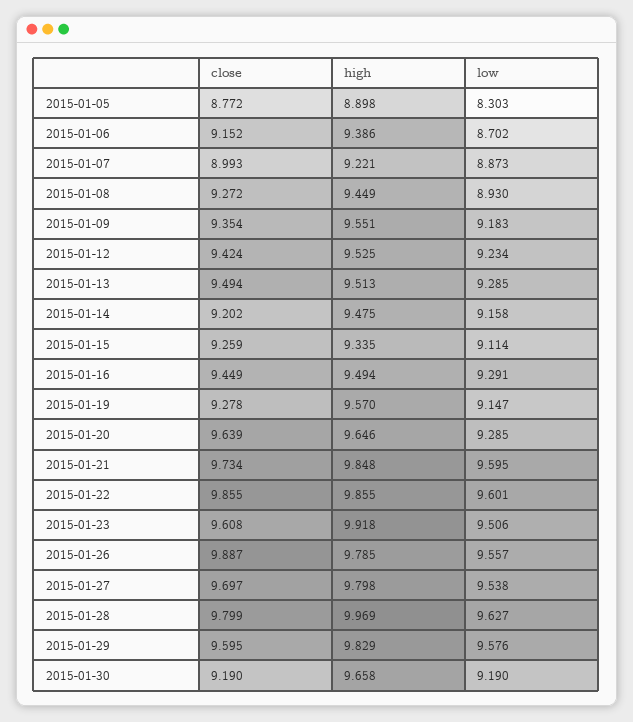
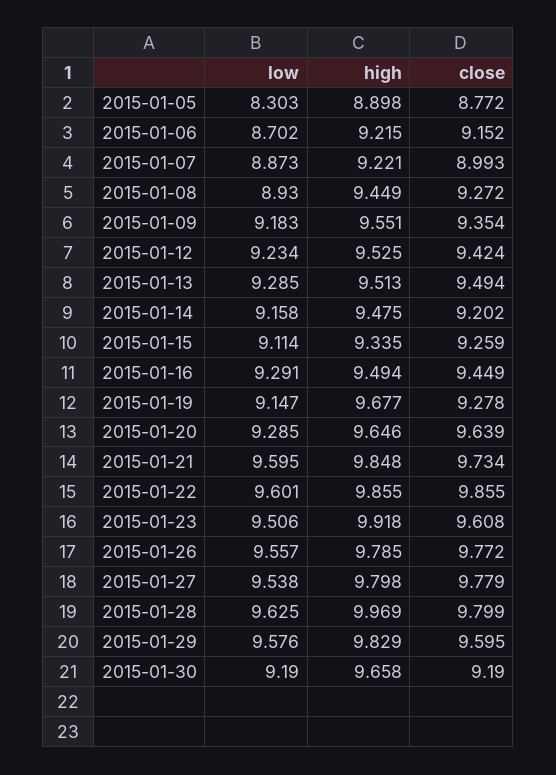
  {
    "close": {
      "2015-01-05": 8.772,
      "2015-01-06": 9.152,
      "2015-01-07": 8.993,
      "2015-01-08": 9.272,
      "2015-01-09": 9.354,
      "2015-01-12": 9.424,
      "2015-01-13": 9.494,
      "2015-01-14": 9.202,
      "2015-01-15": 9.259,
      "2015-01-16": 9.449,
      "2015-01-19": 9.278,
      "2015-01-20": 9.639,
      "2015-01-21": 9.734,
      "2015-01-22": 9.855,
      "2015-01-23": 9.608,
-     "2015-01-26": 9.887,
+     "2015-01-26": 9.772,
-     "2015-01-27": 9.697,
+     "2015-01-27": 9.779,
      "2015-01-28": 9.799,
      "2015-01-29": 9.595,
      "2015-01-30": 9.19
    },
    "high": {
      "2015-01-05": 8.898,
-     "2015-01-06": 9.386,
+     "2015-01-06": 9.215,
      "2015-01-07": 9.221,
      "2015-01-08": 9.449,
      "2015-01-09": 9.551,
      "2015-01-12": 9.525,
      "2015-01-13": 9.513,
      "2015-01-14": 9.475,
      "2015-01-15": 9.335,
      "2015-01-16": 9.494,
-     "2015-01-19": 9.57,
+     "2015-01-19": 9.677,
      "2015-01-20": 9.646,
      "2015-01-21": 9.848,
      "2015-01-22": 9.855,
      "2015-01-23": 9.918,
      "2015-01-26": 9.785,
      "2015-01-27": 9.798,
      "2015-01-28": 9.969,
      "2015-01-29": 9.829,
      "2015-01-30": 9.658
    },
    "low": {
      "2015-01-05": 8.303,
      "2015-01-06": 8.702,
      "2015-01-07": 8.873,
      "2015-01-08": 8.93,
      "2015-01-09": 9.183,
      "2015-01-12": 9.234,
      "2015-01-13": 9.285,
      "2015-01-14": 9.158,
      "2015-01-15": 9.114,
      "2015-01-16": 9.291,
      "2015-01-19": 9.147,
      "2015-01-20": 9.285,
      "2015-01-21": 9.595,
      "2015-01-22": 9.601,
      "2015-01-23": 9.506,
      "2015-01-26": 9.557,
      "2015-01-27": 9.538,
-     "2015-01-28": 9.627,
+     "2015-01-28": 9.625,
      "2015-01-29": 9.576,
      "2015-01-30": 9.19
    }
  }

